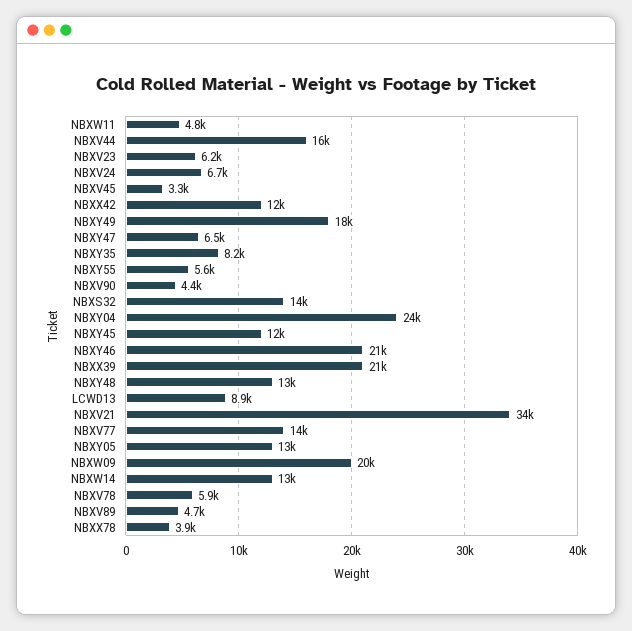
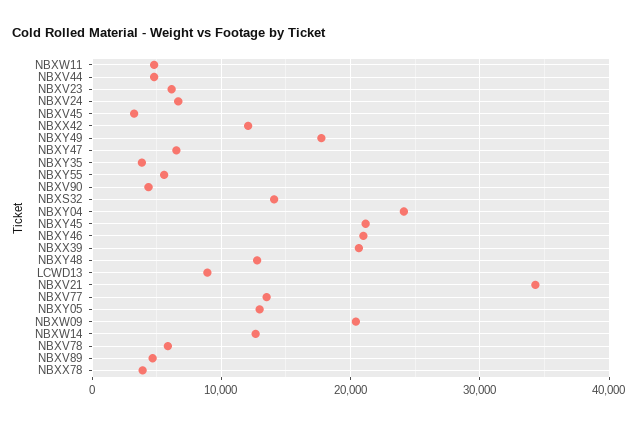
  {
    "NBXW11": 4800,
-   "NBXV44": 16000,
+   "NBXV44": 5000,
    "NBXV23": 6200,
    "NBXV24": 6700,
    "NBXV45": 3300,
    "NBXX42": 12000,
    "NBXY49": 18000,
    "NBXY47": 6500,
-   "NBXY35": 8200,
+   "NBXY35": 4000,
    "NBXY55": 5600,
    "NBXV90": 4400,
    "NBXS32": 14000,
    "NBXY04": 24000,
-   "NBXY45": 12000,
+   "NBXY45": 21000,
    "NBXY46": 21000,
    "NBXX39": 21000,
    "NBXY48": 13000,
    "LCWD13": 8900,
    "NBXV21": 34000,
    "NBXV77": 14000,
    "NBXY05": 13000,
    "NBXW09": 20000,
    "NBXW14": 13000,
    "NBXV78": 5900,
    "NBXV89": 4700,
    "NBXX78": 3900
  }

